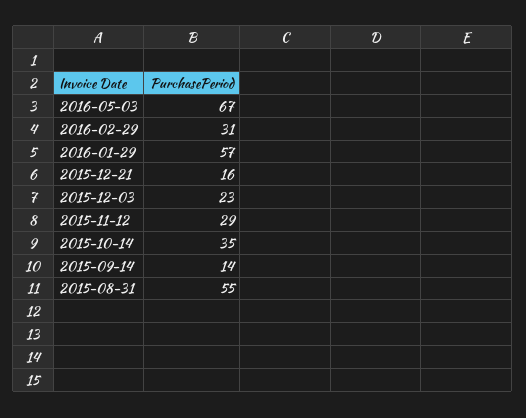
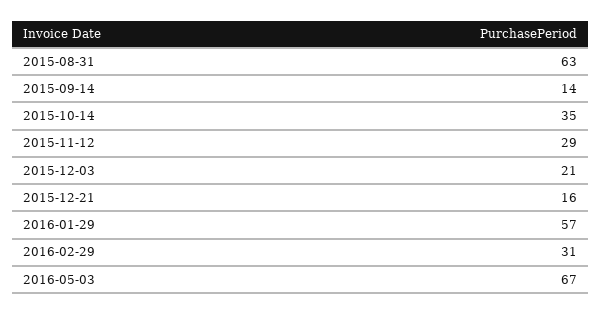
  {
    "2016-05-03": 67,
    "2016-02-29": 31,
    "2016-01-29": 57,
    "2015-12-21": 16,
-   "2015-12-03": 23,
+   "2015-12-03": 21,
    "2015-11-12": 29,
    "2015-10-14": 35,
    "2015-09-14": 14,
-   "2015-08-31": 55
+   "2015-08-31": 63
  }

